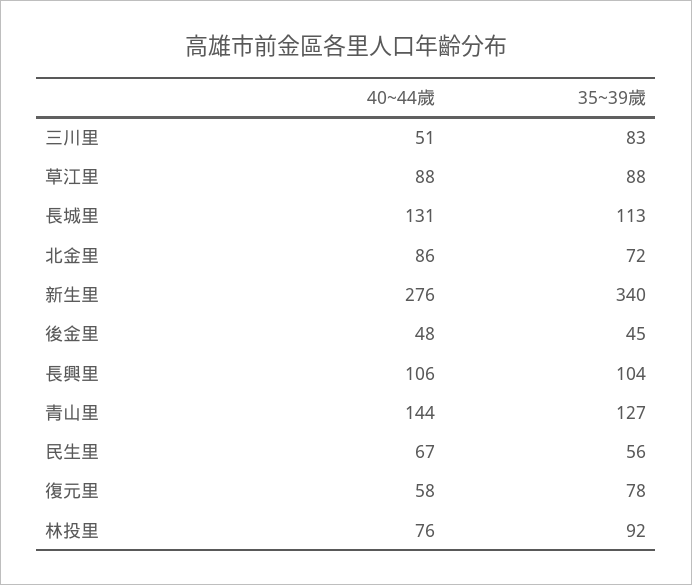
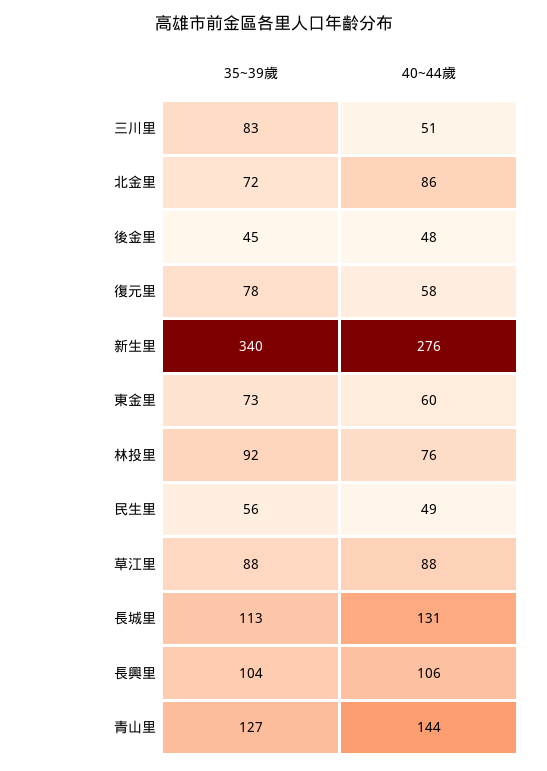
  {
    "40~44歲": {
      "三川里": 51,
      "草江里": 88,
      "長城里": 131,
      "北金里": 86,
      "新生里": 276,
      "後金里": 48,
      "長興里": 106,
      "青山里": 144,
-     "民生里": 67,
+     "民生里": 49,
      "復元里": 58,
-     "林投里": 76
+     "林投里": 76,
+     "東金里": 60
    },
    "35~39歲": {
      "三川里": 83,
      "草江里": 88,
      "長城里": 113,
      "北金里": 72,
      "新生里": 340,
      "後金里": 45,
      "長興里": 104,
      "青山里": 127,
      "民生里": 56,
      "復元里": 78,
-     "林投里": 92
+     "林投里": 92,
+     "東金里": 73
    }
  }

